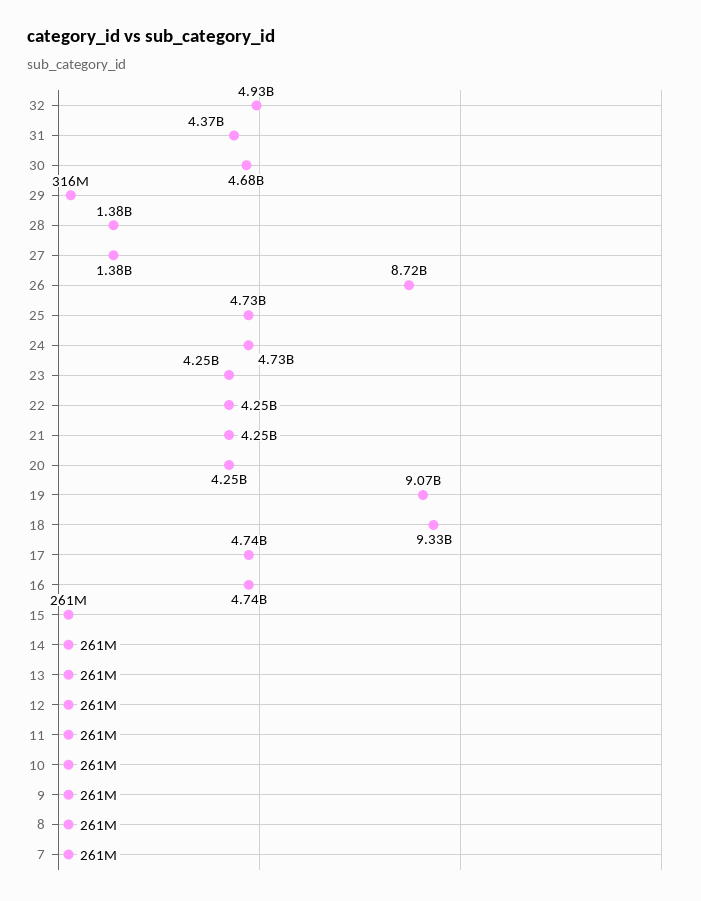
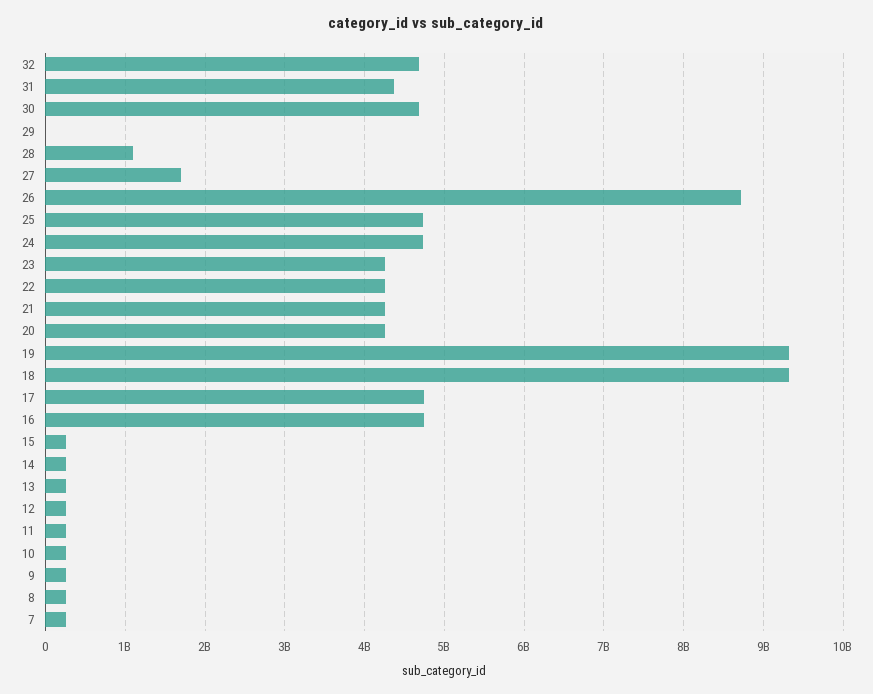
  {
-   "32": 4930000000,
+   "32": 4700000000,
    "31": 4370000000,
    "30": 4680000000,
-   "29": 316000000,
+   "29": 0,
-   "28": 1380000000,
+   "28": 1100000000,
-   "27": 1380000000,
+   "27": 1700000000,
    "26": 8720000000,
    "25": 4730000000,
    "24": 4730000000,
    "23": 4250000000,
    "22": 4250000000,
    "21": 4250000000,
    "20": 4250000000,
-   "19": 9070000000,
+   "19": 9300000000,
    "18": 9330000000,
    "17": 4740000000,
    "16": 4740000000,
    "15": 261000000,
    "14": 261000000,
    "13": 261000000,
    "12": 261000000,
    "11": 261000000,
    "10": 261000000,
    "9": 261000000,
    "8": 261000000,
    "7": 261000000
  }

